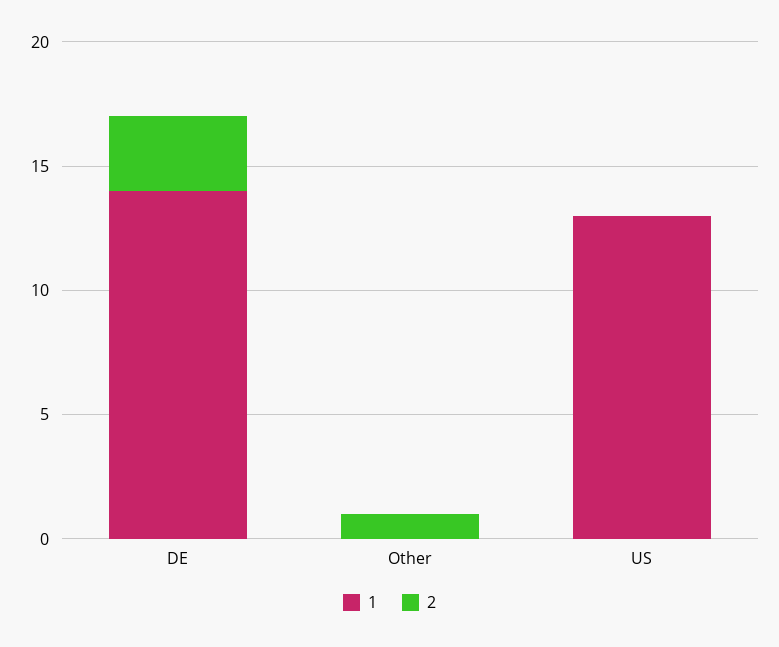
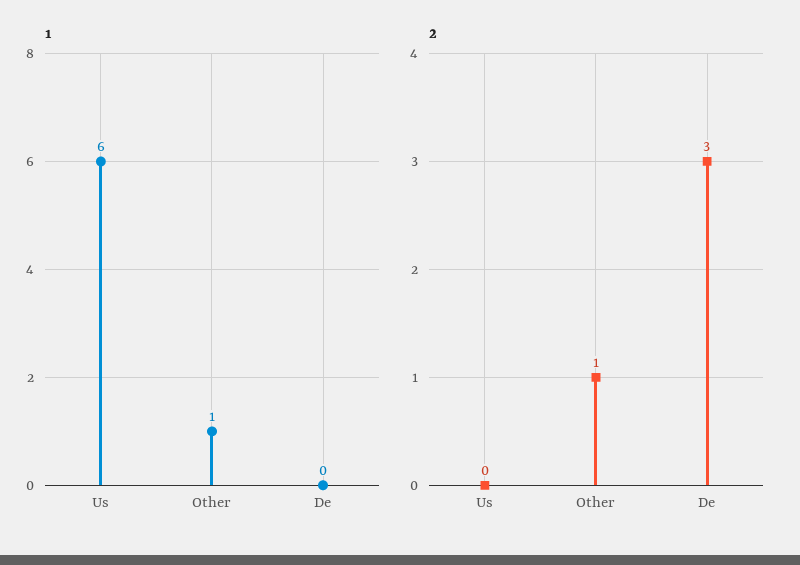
  {
    "1": {
-     "DE": 14,
+     "DE": 0,
-     "Other": 0,
+     "Other": 1,
-     "US": 13
+     "US": 6
    },
    "2": {
      "DE": 3,
      "Other": 1,
      "US": 0
    }
  }

